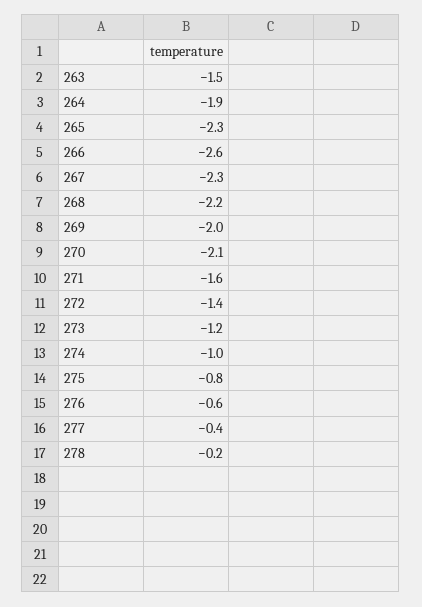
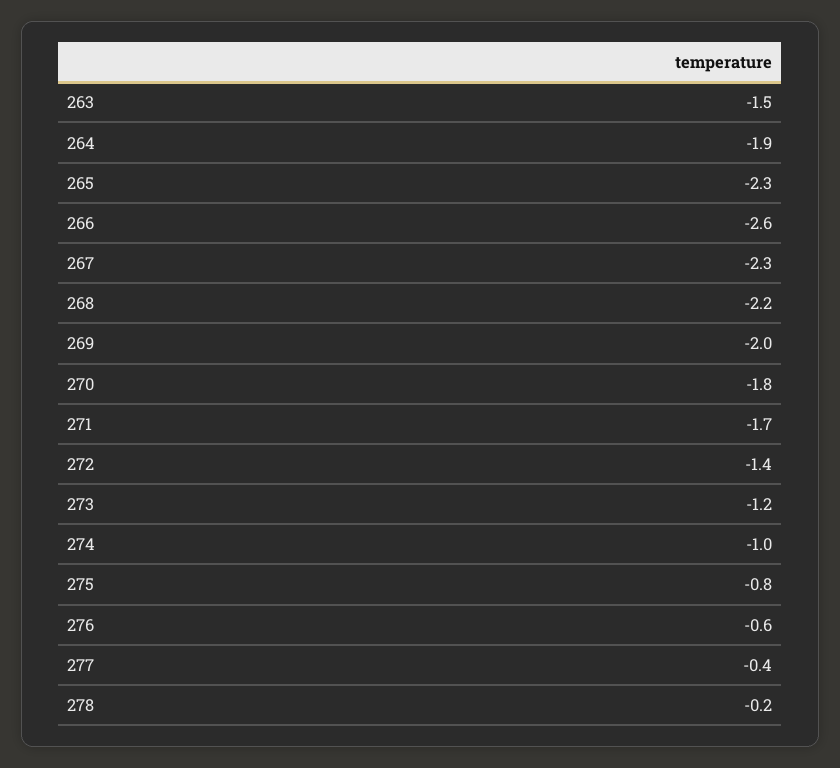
  {
    "263": -1.5,
    "264": -1.9,
    "265": -2.3,
    "266": -2.6,
    "267": -2.3,
    "268": -2.2,
    "269": -2,
-   "270": -2.1,
+   "270": -1.8,
-   "271": -1.6,
+   "271": -1.7,
    "272": -1.4,
    "273": -1.2,
    "274": -1,
    "275": -0.8,
    "276": -0.6,
    "277": -0.4,
    "278": -0.2
  }

